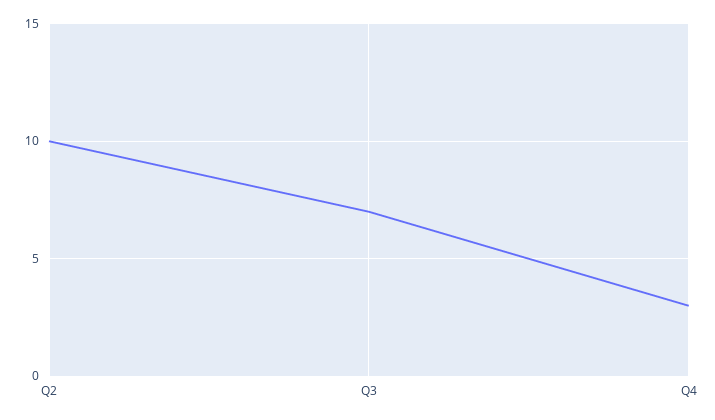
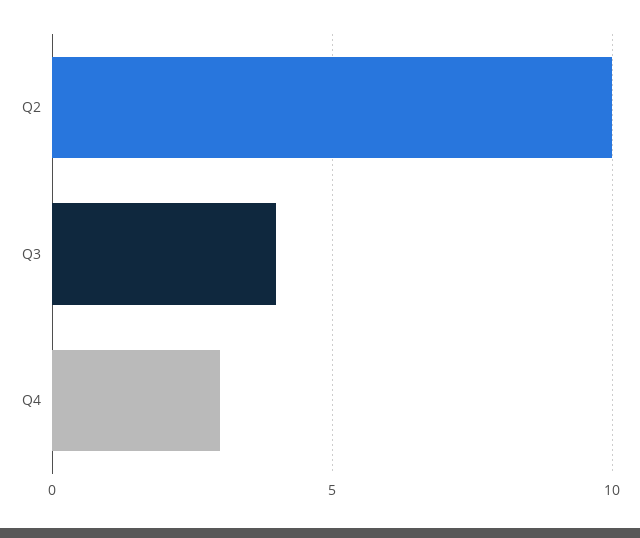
  {
    "Q2": 10,
-   "Q3": 7,
+   "Q3": 4,
    "Q4": 3
  }

